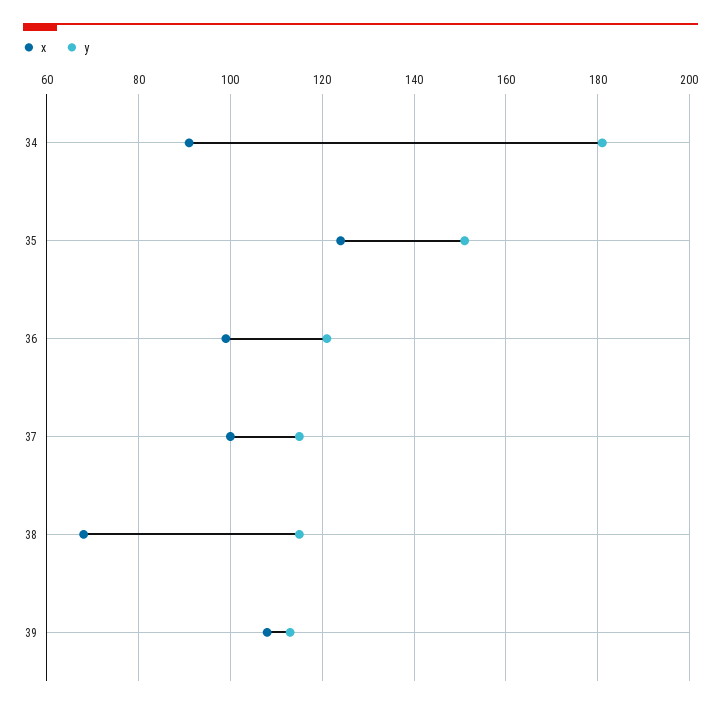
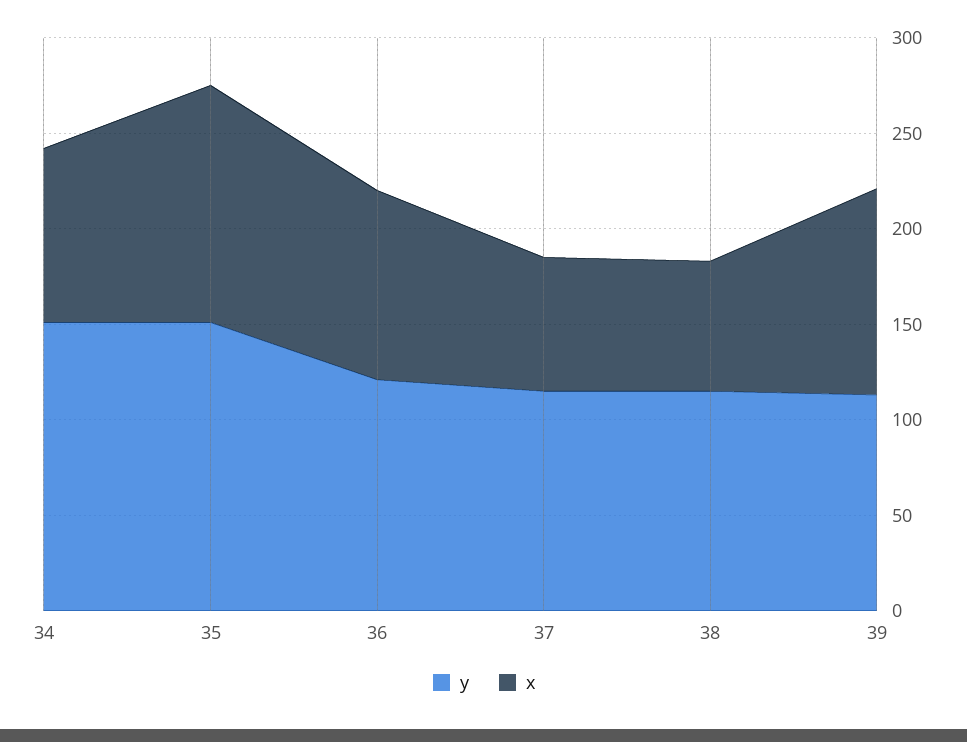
  {
    "x": {
      "34": 90,
      "35": 125,
      "36": 100,
-     "37": 100,
+     "37": 70,
      "38": 70,
      "39": 110
    },
    "y": {
-     "34": 180,
+     "34": 150,
      "35": 150,
      "36": 120,
      "37": 115,
      "38": 115,
      "39": 115
    }
  }

